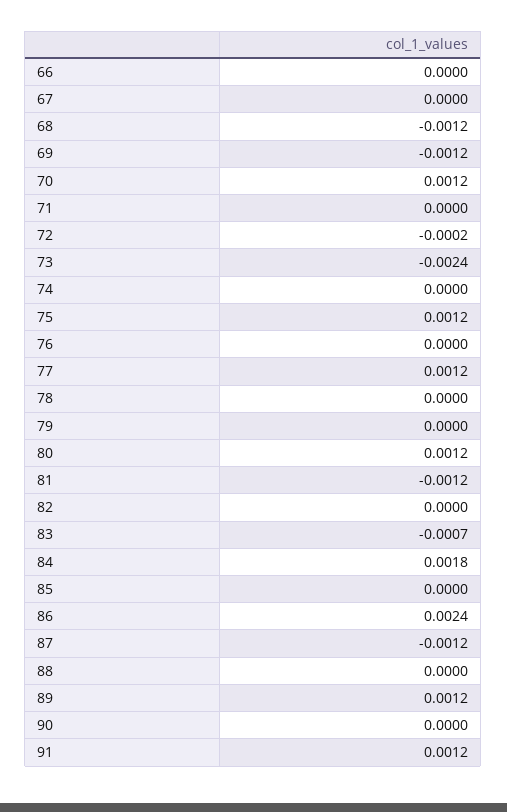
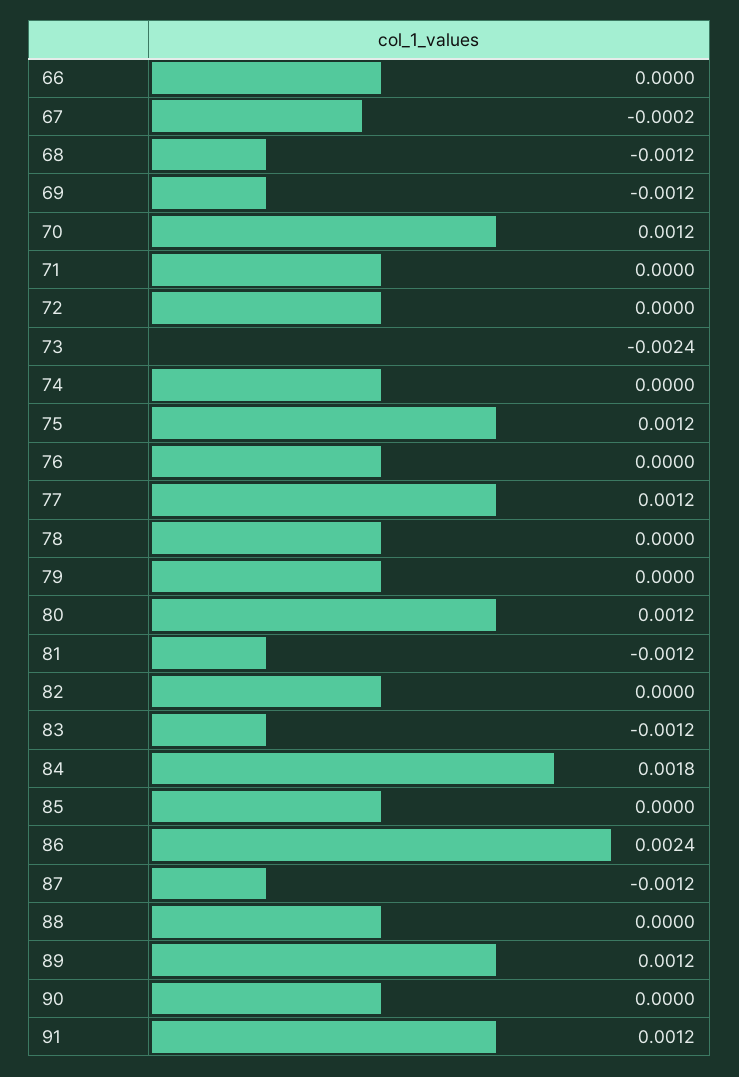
  {
    "66": 0,
-   "67": 0,
+   "67": -0.0002,
    "68": -0.0012,
    "69": -0.0012,
    "70": 0.0012,
    "71": 0,
-   "72": -0.0002,
+   "72": 0,
    "73": -0.0024,
    "74": 0,
    "75": 0.0012,
    "76": 0,
    "77": 0.0012,
    "78": 0,
    "79": 0,
    "80": 0.0012,
    "81": -0.0012,
    "82": 0,
-   "83": -0.0007,
+   "83": -0.0012,
    "84": 0.0018,
    "85": 0,
    "86": 0.0024,
    "87": -0.0012,
    "88": 0,
    "89": 0.0012,
    "90": 0,
    "91": 0.0012
  }

